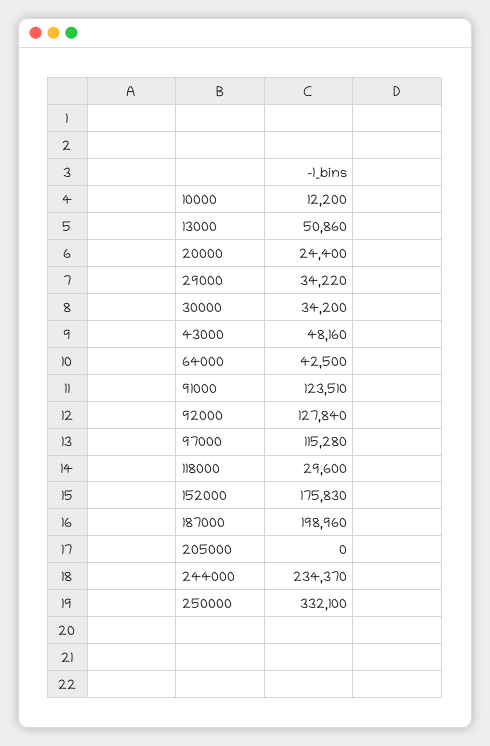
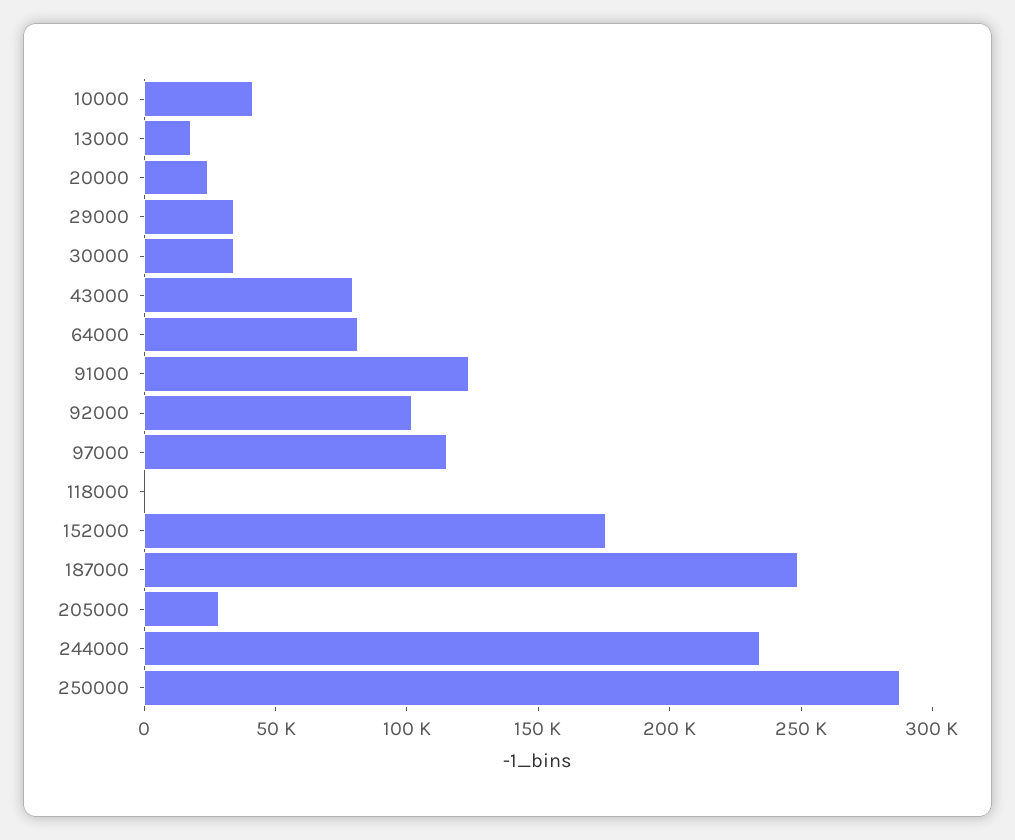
  {
-   "10000": 12200,
+   "10000": 40000,
-   "13000": 50860,
+   "13000": 20000,
    "20000": 24400,
    "29000": 34220,
    "30000": 34200,
-   "43000": 48160,
+   "43000": 80000,
-   "64000": 42500,
+   "64000": 80000,
    "91000": 123510,
-   "92000": 127840,
+   "92000": 100000,
    "97000": 115280,
-   "118000": 29600,
+   "118000": 0,
    "152000": 175830,
-   "187000": 198960,
+   "187000": 250000,
-   "205000": 0,
+   "205000": 30000,
    "244000": 234370,
-   "250000": 332100
+   "250000": 290000
  }

